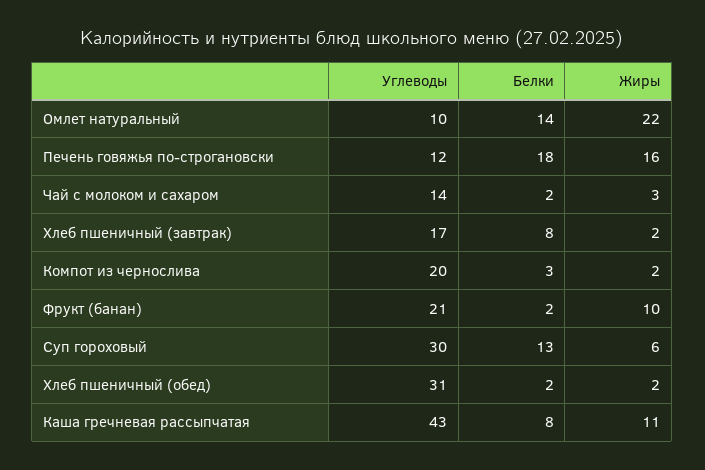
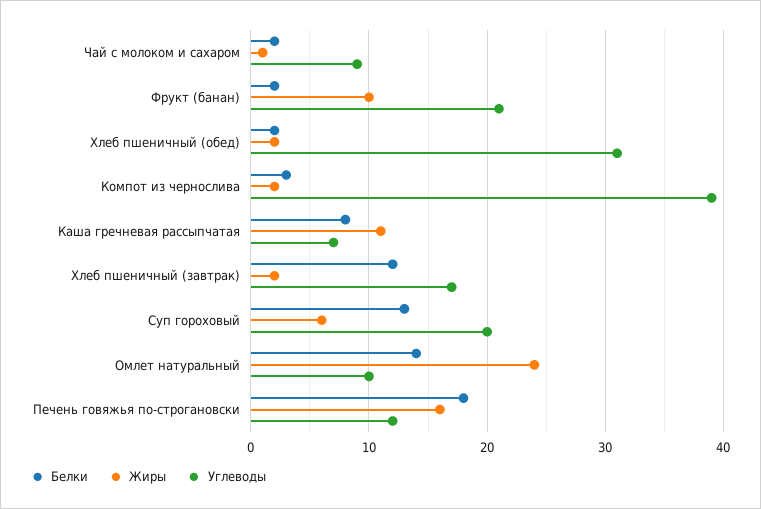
  {
    "Углеводы": {
      "Омлет натуральный": 10,
      "Печень говяжья по-строгановски": 12,
-     "Чай с молоком и сахаром": 14,
+     "Чай с молоком и сахаром": 9,
      "Хлеб пшеничный (завтрак)": 17,
-     "Компот из чернослива": 20,
+     "Компот из чернослива": 39,
      "Фрукт (банан)": 21,
-     "Суп гороховый": 30,
+     "Суп гороховый": 20,
      "Хлеб пшеничный (обед)": 31,
-     "Каша гречневая рассыпчатая": 43
+     "Каша гречневая рассыпчатая": 7
    },
    "Белки": {
      "Омлет натуральный": 14,
      "Печень говяжья по-строгановски": 18,
      "Чай с молоком и сахаром": 2,
-     "Хлеб пшеничный (завтрак)": 8,
+     "Хлеб пшеничный (завтрак)": 12,
      "Компот из чернослива": 3,
      "Фрукт (банан)": 2,
      "Суп гороховый": 13,
      "Хлеб пшеничный (обед)": 2,
      "Каша гречневая рассыпчатая": 8
    },
    "Жиры": {
-     "Омлет натуральный": 22,
+     "Омлет натуральный": 24,
      "Печень говяжья по-строгановски": 16,
-     "Чай с молоком и сахаром": 3,
+     "Чай с молоком и сахаром": 1,
      "Хлеб пшеничный (завтрак)": 2,
      "Компот из чернослива": 2,
      "Фрукт (банан)": 10,
      "Суп гороховый": 6,
      "Хлеб пшеничный (обед)": 2,
      "Каша гречневая рассыпчатая": 11
    }
  }

